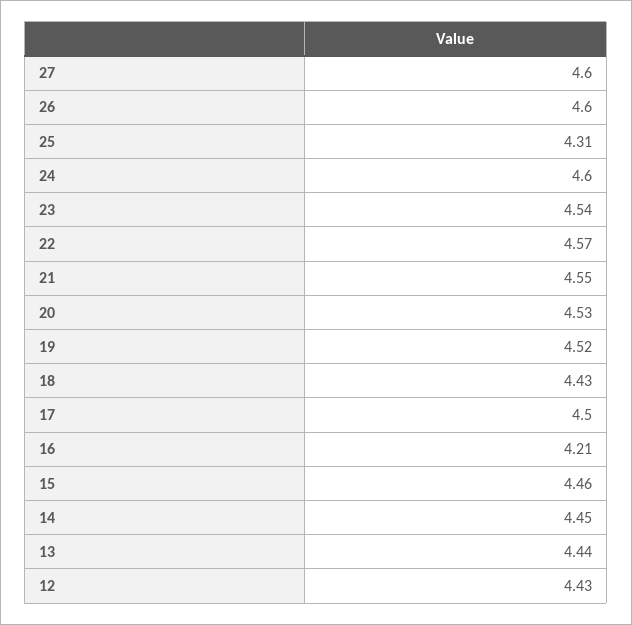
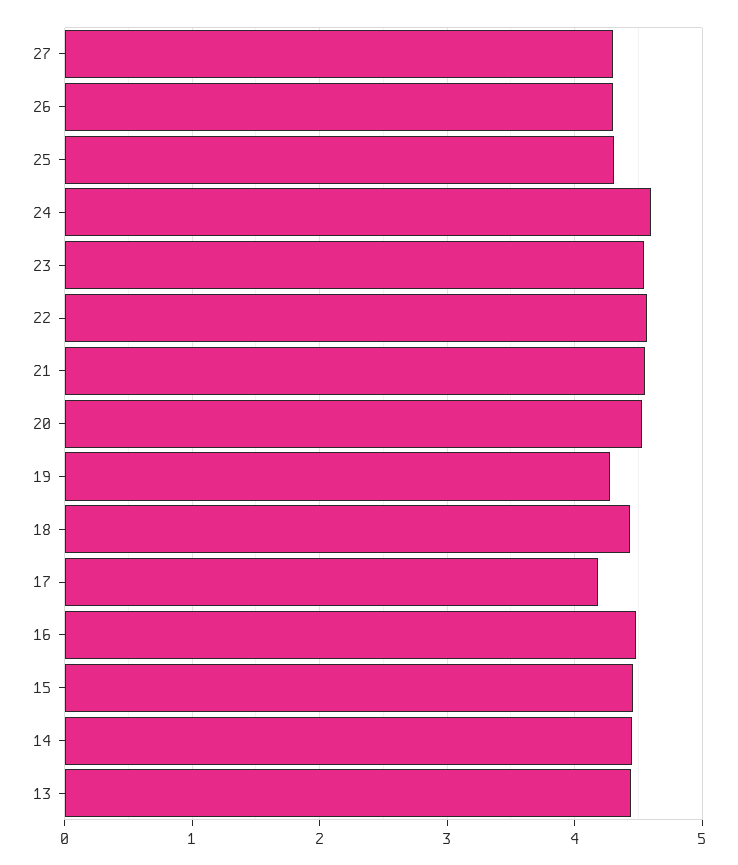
  {
-   "27": 4.6,
+   "27": 4.3,
-   "26": 4.6,
+   "26": 4.3,
    "25": 4.31,
    "24": 4.6,
    "23": 4.54,
    "22": 4.57,
    "21": 4.55,
    "20": 4.53,
-   "19": 4.52,
+   "19": 4.3,
    "18": 4.43,
-   "17": 4.5,
+   "17": 4.2,
-   "16": 4.21,
+   "16": 4.5,
    "15": 4.46,
    "14": 4.45,
-   "13": 4.44,
+   "13": 4.44
-   "12": 4.43
  }

